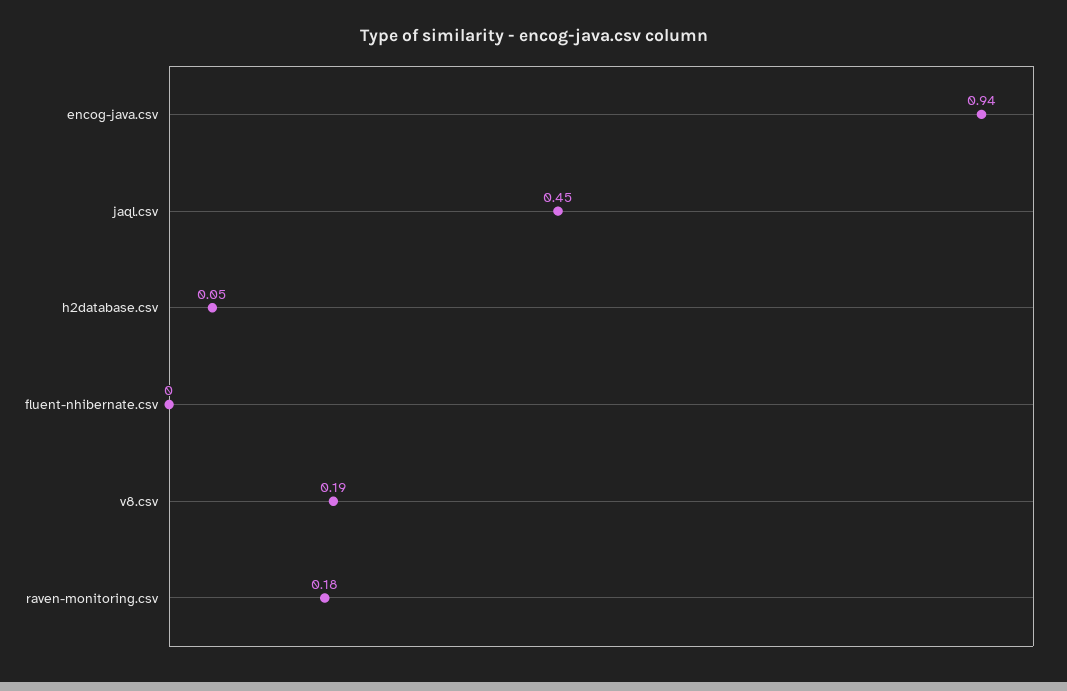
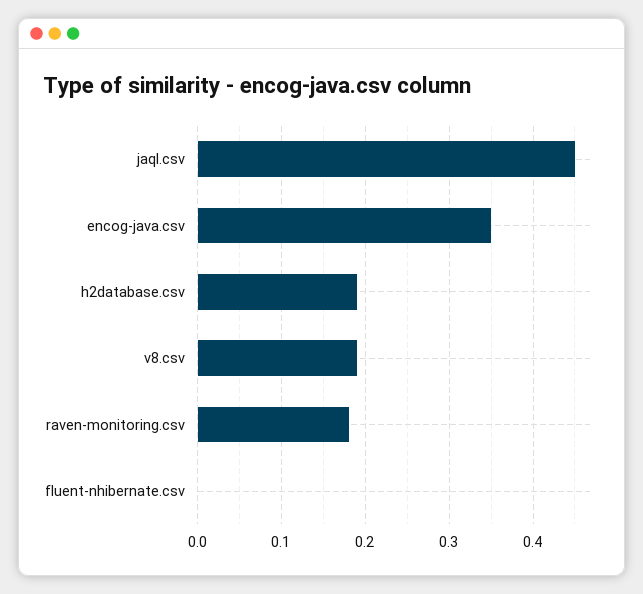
  {
-   "encog-java.csv": 0.94,
+   "encog-java.csv": 0.35,
    "jaql.csv": 0.45,
-   "h2database.csv": 0.05,
+   "h2database.csv": 0.19,
    "fluent-nhibernate.csv": 0,
    "v8.csv": 0.19,
    "raven-monitoring.csv": 0.18
  }

